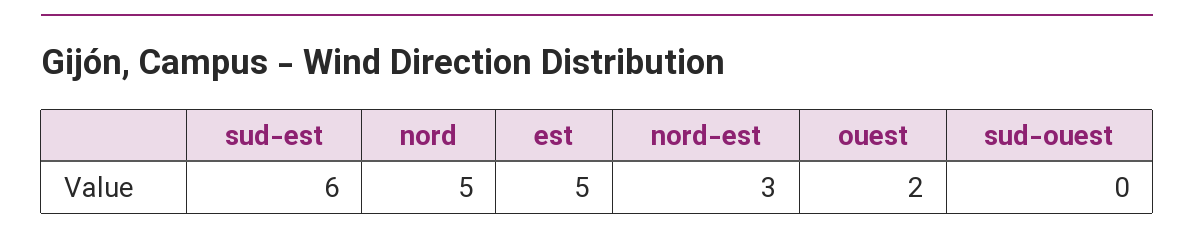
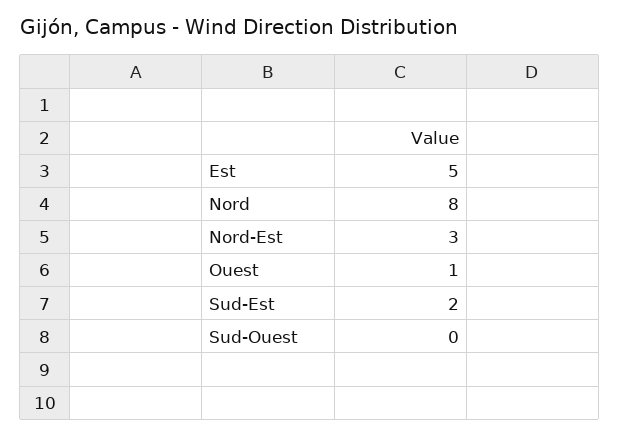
  {
-   "sud-est": 6,
+   "sud-est": 2,
-   "nord": 5,
+   "nord": 8,
    "est": 5,
    "nord-est": 3,
-   "ouest": 2,
+   "ouest": 1,
    "sud-ouest": 0
  }

